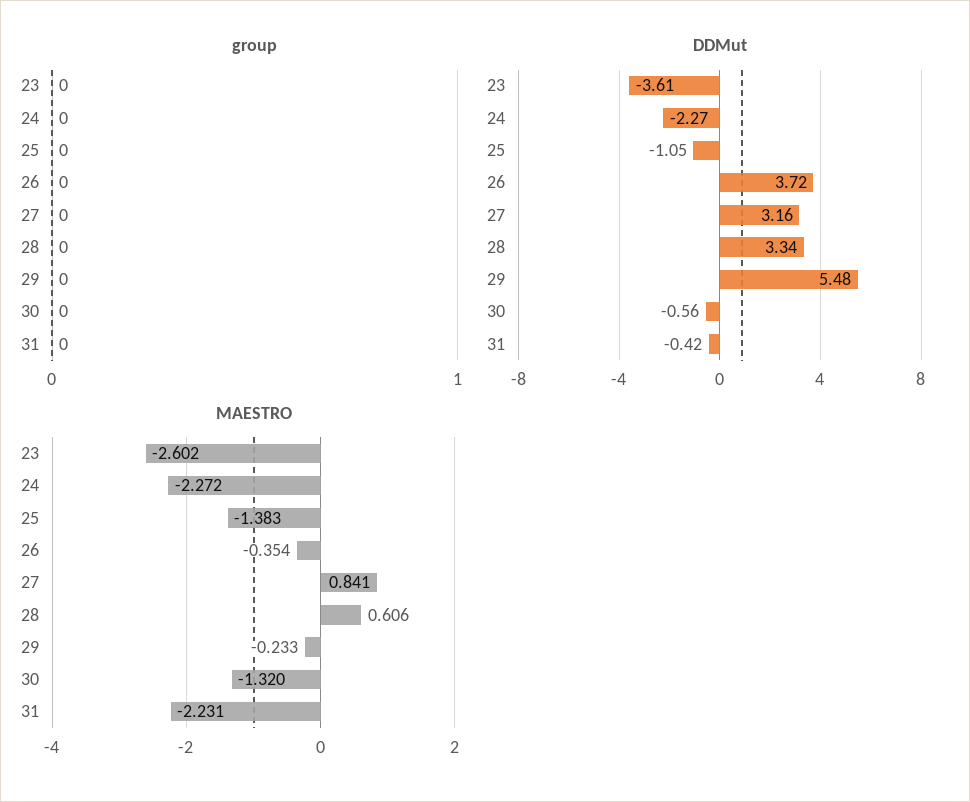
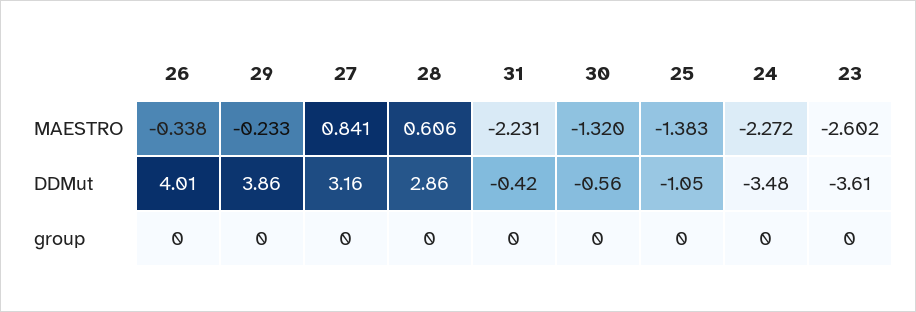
  {
    "group": {
      "23": 0,
      "24": 0,
      "25": 0,
      "26": 0,
      "27": 0,
      "28": 0,
      "29": 0,
      "30": 0,
      "31": 0
    },
    "DDMut": {
      "23": -3.61,
-     "24": -2.27,
+     "24": -3.48,
      "25": -1.05,
-     "26": 3.72,
+     "26": 4.01,
      "27": 3.16,
-     "28": 3.34,
+     "28": 2.86,
-     "29": 5.48,
+     "29": 3.86,
      "30": -0.56,
      "31": -0.42
    },
    "MAESTRO": {
      "23": -2.602,
      "24": -2.272,
      "25": -1.383,
-     "26": -0.354,
+     "26": -0.338,
      "27": 0.841,
      "28": 0.606,
      "29": -0.233,
      "30": -1.32,
      "31": -2.231
    }
  }

